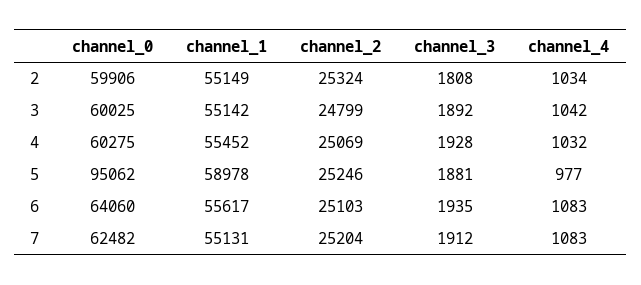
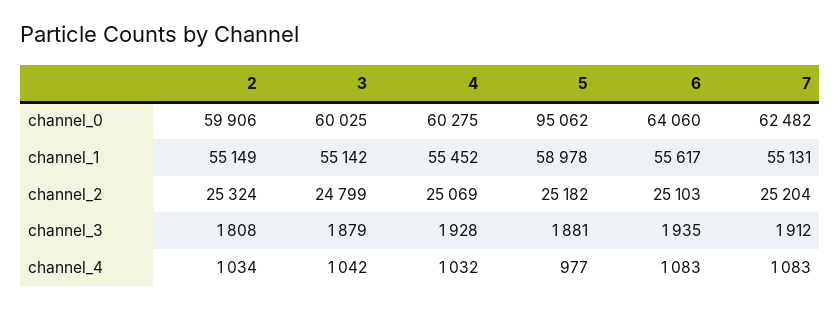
  {
    "channel_0": {
      "2": 59906,
      "3": 60025,
      "4": 60275,
      "5": 95062,
      "6": 64060,
      "7": 62482
    },
    "channel_1": {
      "2": 55149,
      "3": 55142,
      "4": 55452,
      "5": 58978,
      "6": 55617,
      "7": 55131
    },
    "channel_2": {
      "2": 25324,
      "3": 24799,
      "4": 25069,
-     "5": 25246,
+     "5": 25182,
      "6": 25103,
      "7": 25204
    },
    "channel_3": {
      "2": 1808,
-     "3": 1892,
+     "3": 1879,
      "4": 1928,
      "5": 1881,
      "6": 1935,
      "7": 1912
    },
    "channel_4": {
      "2": 1034,
      "3": 1042,
      "4": 1032,
      "5": 977,
      "6": 1083,
      "7": 1083
    }
  }

